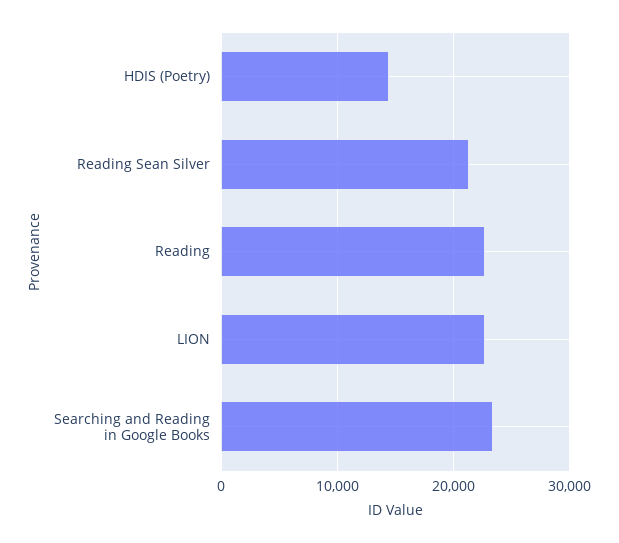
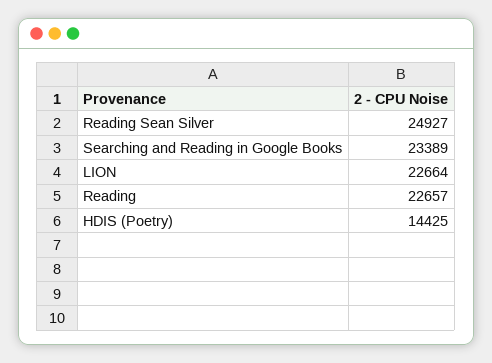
  {
    "HDIS (Poetry)": 14425,
-   "Reading Sean Silver": 21000,
+   "Reading Sean Silver": 24927,
    "Reading": 22657,
    "LION": 22664,
    "Searching and Reading in Google Books": 23389
  }

